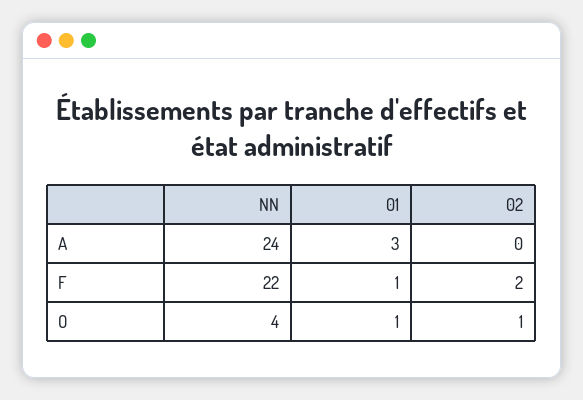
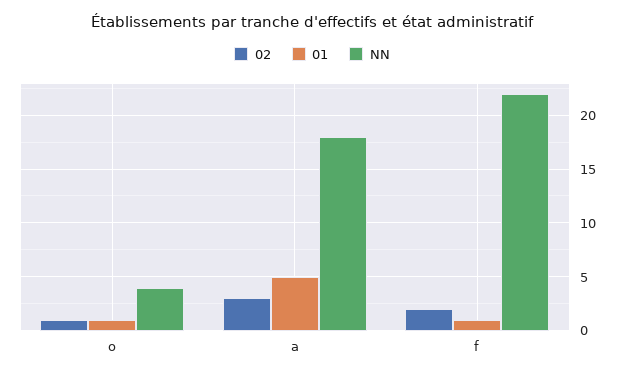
  {
    "NN": {
-     "A": 24,
+     "A": 18,
      "F": 22,
      "O": 4
    },
    "01": {
-     "A": 3,
+     "A": 5,
      "F": 1,
      "O": 1
    },
    "02": {
-     "A": 0,
+     "A": 3,
      "F": 2,
      "O": 1
    }
  }

